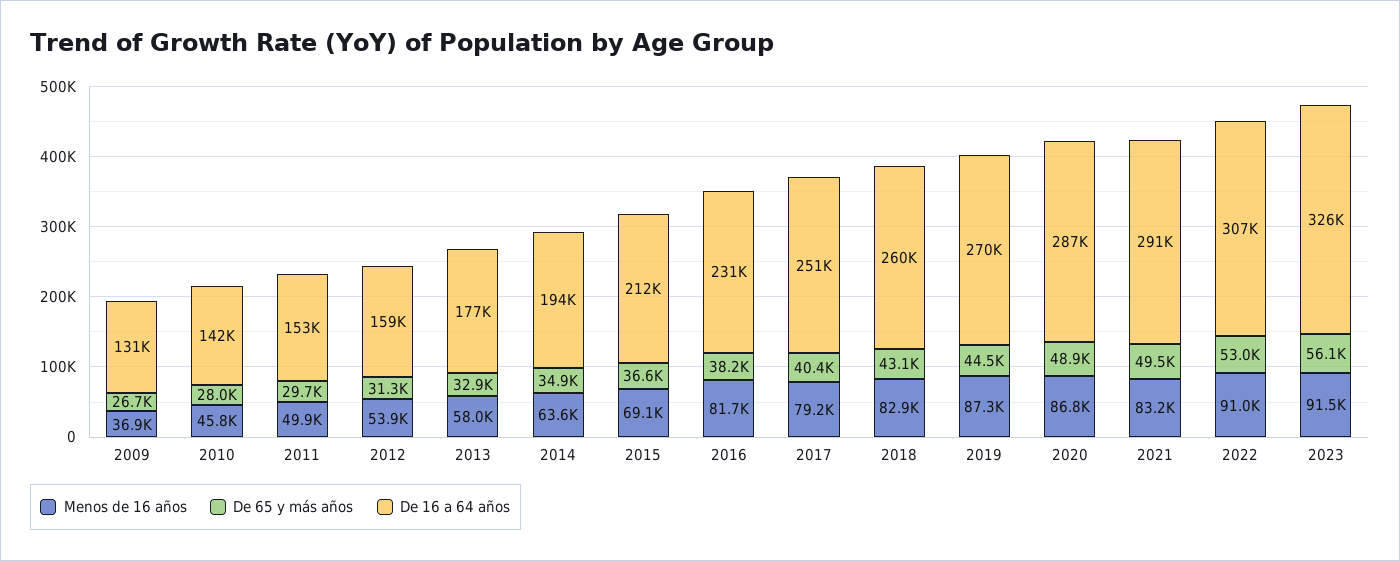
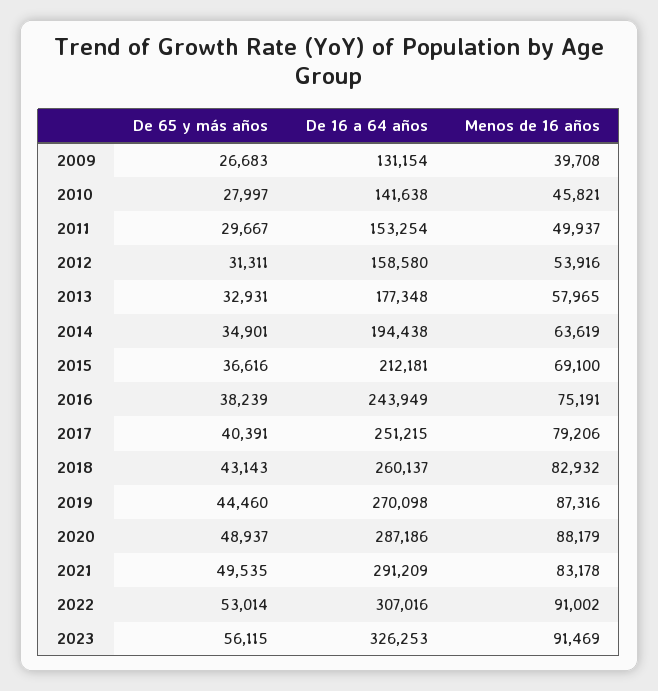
  {
    "Menos de 16 años": {
-     "2009": 36900,
+     "2009": 39708,
      "2010": 45821,
      "2011": 49937,
      "2012": 53916,
      "2013": 57965,
      "2014": 63619,
      "2015": 69100,
-     "2016": 81700,
+     "2016": 75191,
      "2017": 79206,
      "2018": 82932,
      "2019": 87316,
-     "2020": 86800,
+     "2020": 88179,
      "2021": 83178,
      "2022": 91002,
      "2023": 91469
    },
    "De 65 y más años": {
      "2009": 26683,
      "2010": 27997,
      "2011": 29667,
      "2012": 31311,
      "2013": 32931,
      "2014": 34901,
      "2015": 36616,
      "2016": 38239,
      "2017": 40391,
      "2018": 43143,
      "2019": 44460,
      "2020": 48937,
      "2021": 49535,
      "2022": 53014,
      "2023": 56115
    },
    "De 16 a 64 años": {
      "2009": 131154,
      "2010": 141638,
      "2011": 153254,
      "2012": 158580,
      "2013": 177348,
      "2014": 194438,
      "2015": 212181,
-     "2016": 231000,
+     "2016": 243949,
      "2017": 251215,
      "2018": 260137,
      "2019": 270098,
      "2020": 287186,
      "2021": 291209,
      "2022": 307016,
      "2023": 326253
    }
  }

